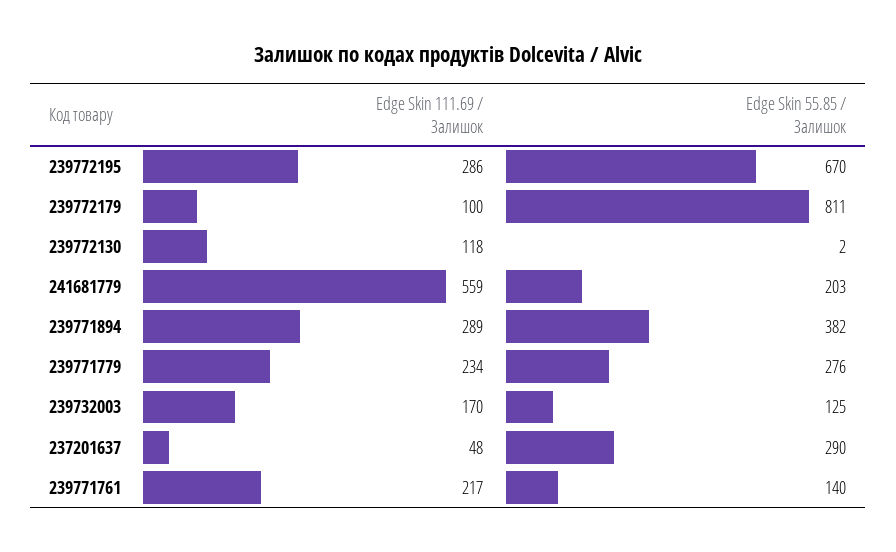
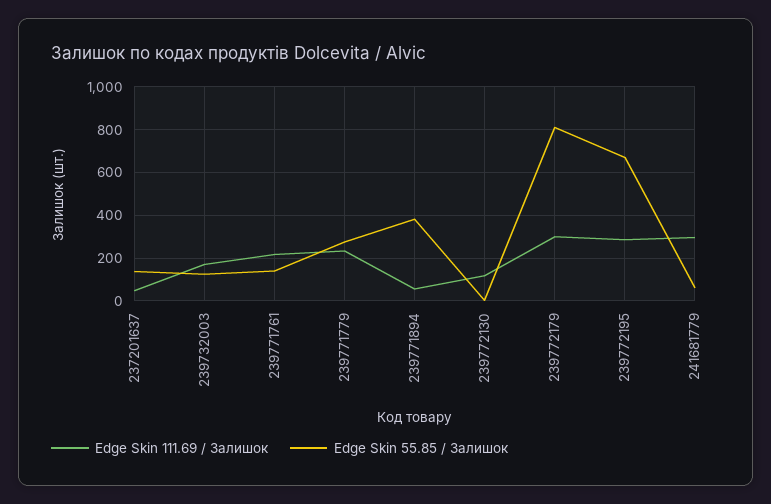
  {
    "Edge Skin 111.69 / Залишок": {
      "239772195": 286,
-     "239772179": 100,
+     "239772179": 300,
      "239772130": 118,
-     "241681779": 559,
+     "241681779": 300,
-     "239771894": 289,
+     "239771894": 50,
      "239771779": 234,
      "239732003": 170,
      "237201637": 48,
      "239771761": 217
    },
    "Edge Skin 55.85 / Залишок": {
      "239772195": 670,
      "239772179": 811,
      "239772130": 2,
-     "241681779": 203,
+     "241681779": 50,
      "239771894": 382,
      "239771779": 276,
      "239732003": 125,
-     "237201637": 290,
+     "237201637": 150,
      "239771761": 140
    }
  }

